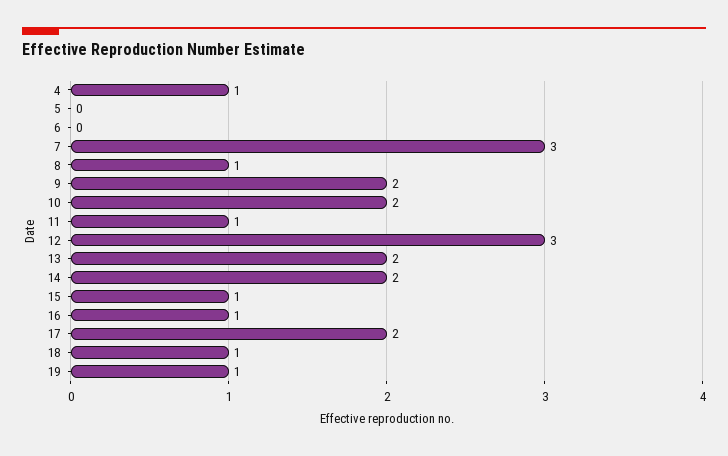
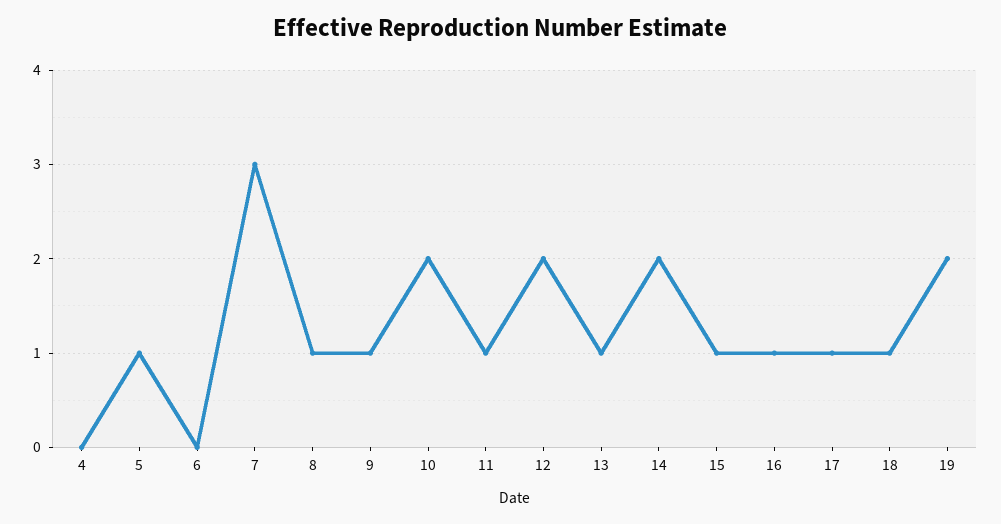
  {
-   "4": 1,
+   "4": 0,
-   "5": 0,
+   "5": 1,
    "6": 0,
    "7": 3,
    "8": 1,
-   "9": 2,
+   "9": 1,
    "10": 2,
    "11": 1,
-   "12": 3,
+   "12": 2,
-   "13": 2,
+   "13": 1,
    "14": 2,
    "15": 1,
    "16": 1,
-   "17": 2,
+   "17": 1,
    "18": 1,
-   "19": 1
+   "19": 2
  }

